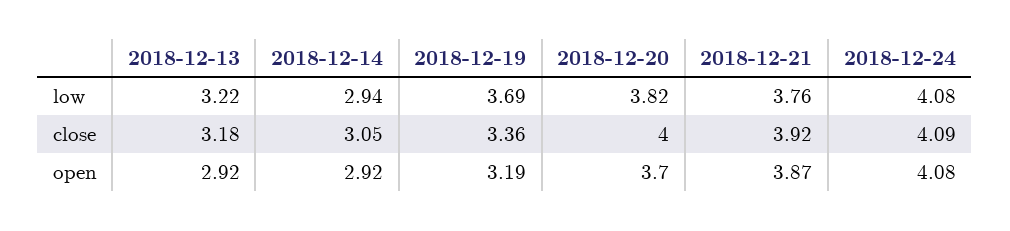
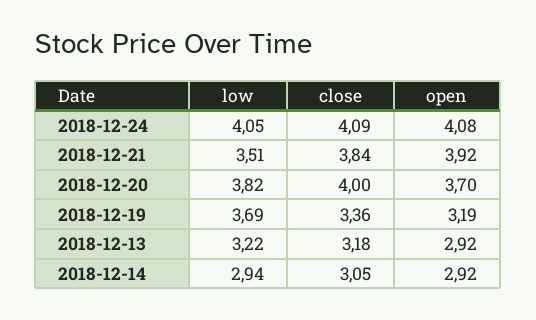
  {
    "2018-12-13": {
      "low": 3.22,
      "close": 3.18,
      "open": 2.92
    },
    "2018-12-14": {
      "low": 2.94,
      "close": 3.05,
      "open": 2.92
    },
    "2018-12-19": {
      "low": 3.69,
      "close": 3.36,
      "open": 3.19
    },
    "2018-12-20": {
      "low": 3.82,
      "close": 4,
      "open": 3.7
    },
    "2018-12-21": {
-     "low": 3.76,
+     "low": 3.51,
-     "close": 3.92,
+     "close": 3.84,
-     "open": 3.87
+     "open": 3.92
    },
    "2018-12-24": {
-     "low": 4.08,
+     "low": 4.05,
      "close": 4.09,
      "open": 4.08
    }
  }

